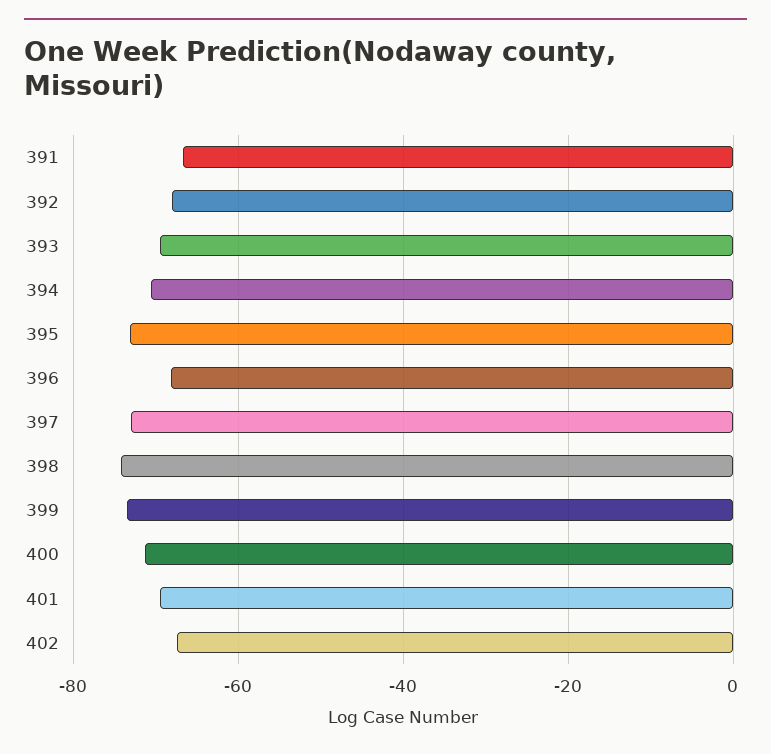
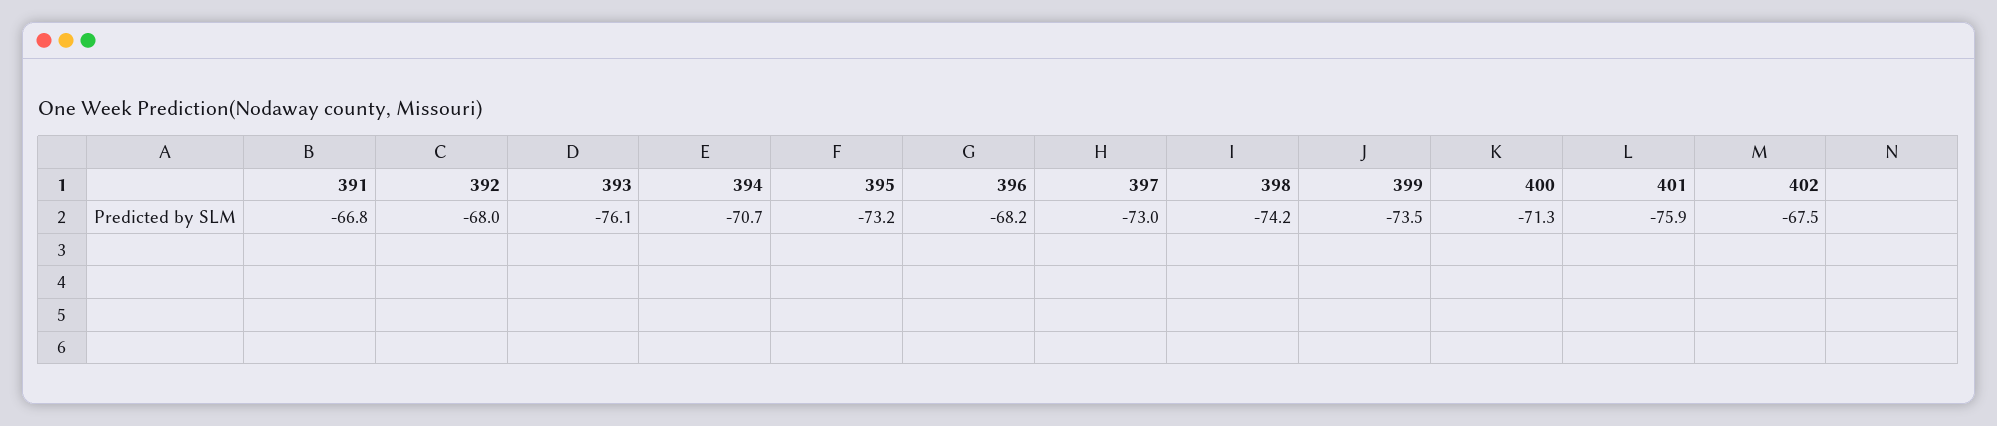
  {
    "391": -66.8,
    "392": -68,
-   "393": -70,
+   "393": -76.1,
    "394": -70.7,
    "395": -73.2,
    "396": -68.2,
    "397": -73,
    "398": -74.2,
    "399": -73.5,
    "400": -71.3,
-   "401": -70,
+   "401": -75.9,
    "402": -67.5
  }

